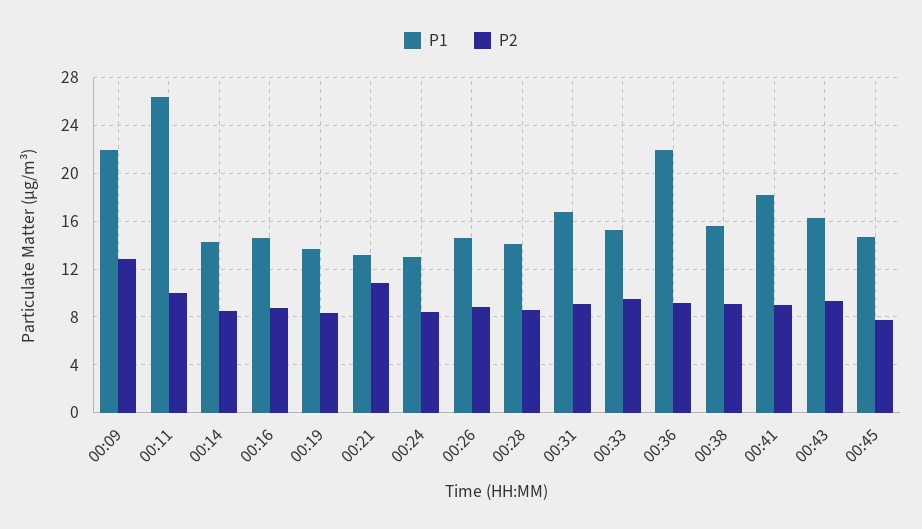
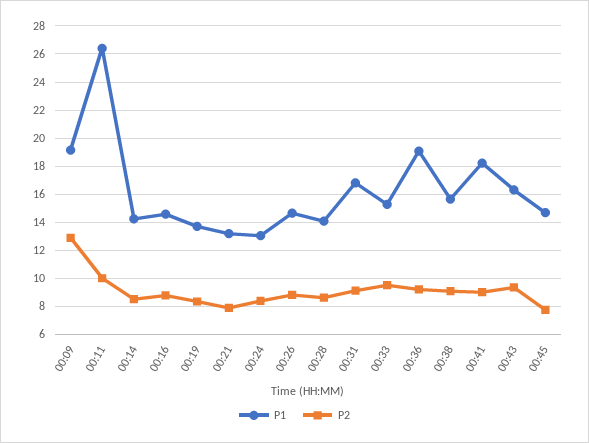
  {
    "P1": {
-     "00:09": 22,
+     "00:09": 19,
      "00:11": 26.5,
      "00:14": 14,
      "00:16": 14.5,
      "00:19": 13.5,
      "00:21": 13,
      "00:24": 13,
      "00:26": 14.5,
      "00:28": 14,
      "00:31": 17,
      "00:33": 15.5,
-     "00:36": 22,
+     "00:36": 19,
      "00:38": 15.5,
      "00:41": 18,
      "00:43": 16.5,
      "00:45": 14.5
    },
    "P2": {
      "00:09": 13,
      "00:11": 10,
      "00:14": 8.5,
      "00:16": 9,
      "00:19": 8.5,
-     "00:21": 11,
+     "00:21": 8,
      "00:24": 8.5,
      "00:26": 9,
      "00:28": 8.5,
      "00:31": 9,
      "00:33": 9.5,
      "00:36": 9,
      "00:38": 9,
      "00:41": 9,
      "00:43": 9.5,
      "00:45": 7.5
    }
  }

